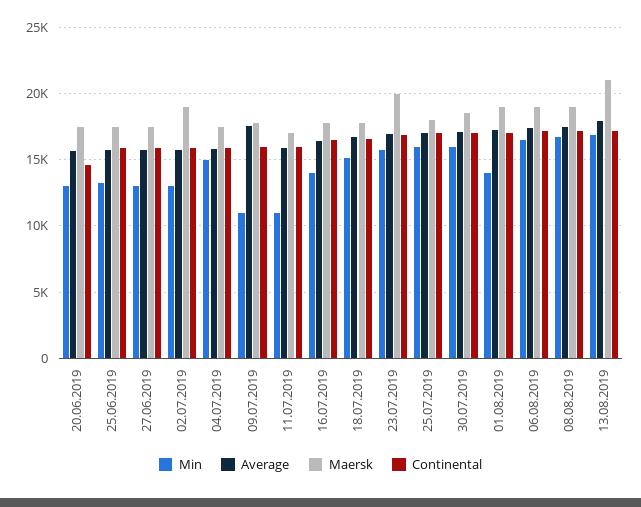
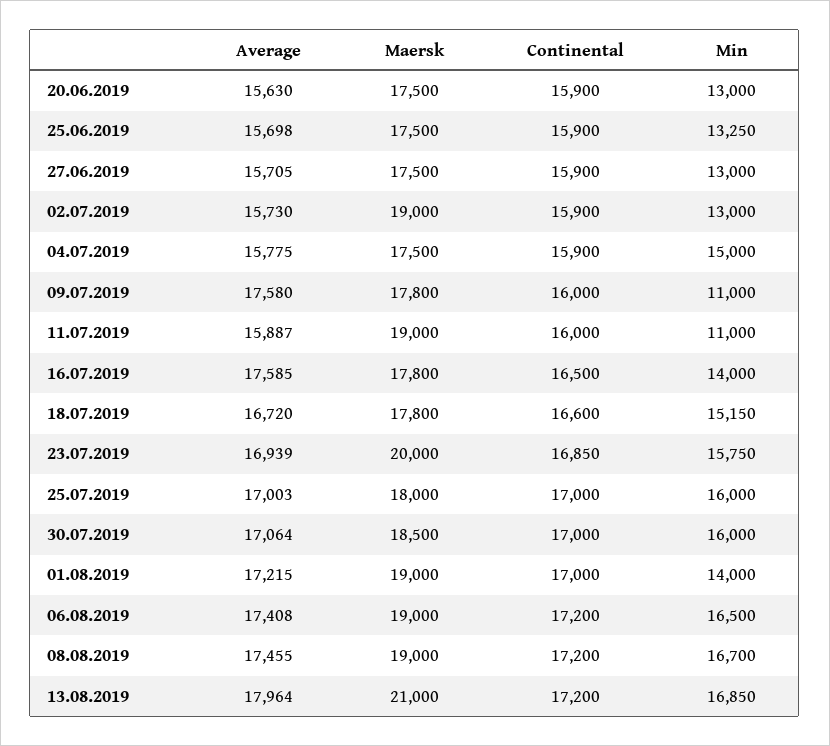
  {
    "Min": {
      "20.06.2019": 13000,
      "25.06.2019": 13250,
      "27.06.2019": 13000,
      "02.07.2019": 13000,
      "04.07.2019": 15000,
      "09.07.2019": 11000,
      "11.07.2019": 11000,
      "16.07.2019": 14000,
      "18.07.2019": 15150,
      "23.07.2019": 15750,
      "25.07.2019": 16000,
      "30.07.2019": 16000,
      "01.08.2019": 14000,
      "06.08.2019": 16500,
      "08.08.2019": 16700,
      "13.08.2019": 16850
    },
    "Average": {
      "20.06.2019": 15630,
      "25.06.2019": 15698,
      "27.06.2019": 15705,
      "02.07.2019": 15730,
      "04.07.2019": 15775,
      "09.07.2019": 17580,
      "11.07.2019": 15887,
-     "16.07.2019": 16500,
+     "16.07.2019": 17585,
      "18.07.2019": 16720,
      "23.07.2019": 16939,
      "25.07.2019": 17003,
      "30.07.2019": 17064,
      "01.08.2019": 17215,
      "06.08.2019": 17408,
      "08.08.2019": 17455,
      "13.08.2019": 17964
    },
    "Maersk": {
      "20.06.2019": 17500,
      "25.06.2019": 17500,
      "27.06.2019": 17500,
      "02.07.2019": 19000,
      "04.07.2019": 17500,
      "09.07.2019": 17800,
-     "11.07.2019": 17000,
+     "11.07.2019": 19000,
      "16.07.2019": 17800,
      "18.07.2019": 17800,
      "23.07.2019": 20000,
      "25.07.2019": 18000,
      "30.07.2019": 18500,
      "01.08.2019": 19000,
      "06.08.2019": 19000,
      "08.08.2019": 19000,
      "13.08.2019": 21000
    },
    "Continental": {
-     "20.06.2019": 14500,
+     "20.06.2019": 15900,
      "25.06.2019": 15900,
      "27.06.2019": 15900,
      "02.07.2019": 15900,
      "04.07.2019": 15900,
      "09.07.2019": 16000,
      "11.07.2019": 16000,
      "16.07.2019": 16500,
      "18.07.2019": 16600,
      "23.07.2019": 16850,
      "25.07.2019": 17000,
      "30.07.2019": 17000,
      "01.08.2019": 17000,
      "06.08.2019": 17200,
      "08.08.2019": 17200,
      "13.08.2019": 17200
    }
  }

